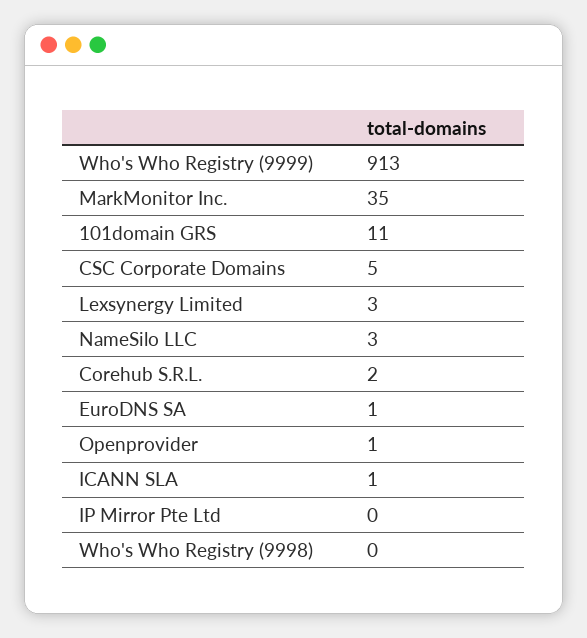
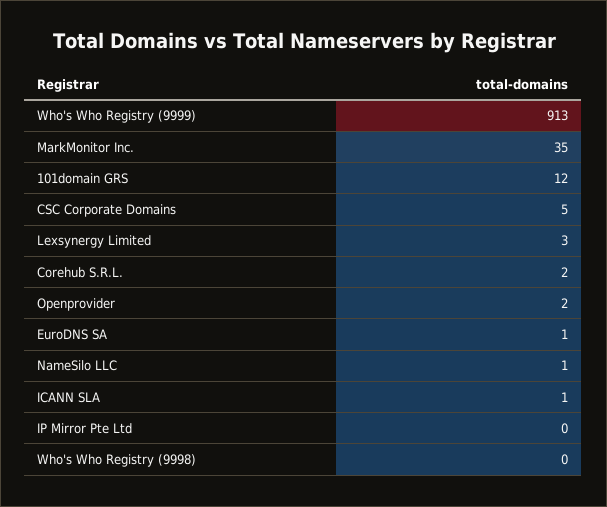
  {
    "Who's Who Registry (9999)": 913,
    "MarkMonitor Inc.": 35,
-   "101domain GRS": 11,
+   "101domain GRS": 12,
    "CSC Corporate Domains": 5,
    "Lexsynergy Limited": 3,
-   "NameSilo LLC": 3,
+   "NameSilo LLC": 1,
    "Corehub S.R.L.": 2,
    "EuroDNS SA": 1,
-   "Openprovider": 1,
+   "Openprovider": 2,
    "ICANN SLA": 1,
    "IP Mirror Pte Ltd": 0,
    "Who's Who Registry (9998)": 0
  }

